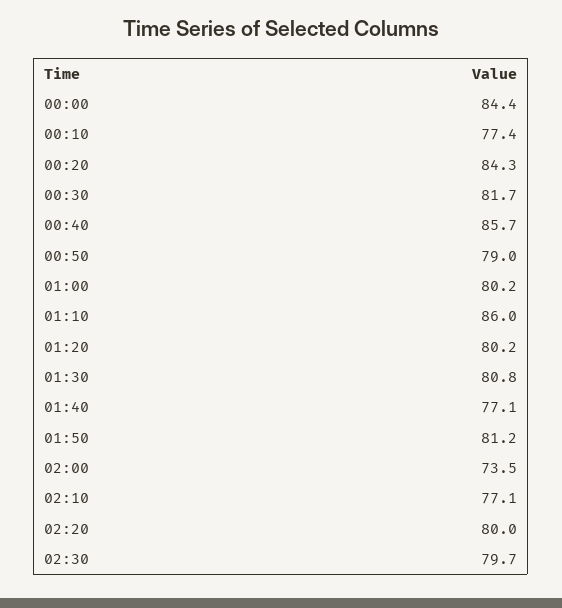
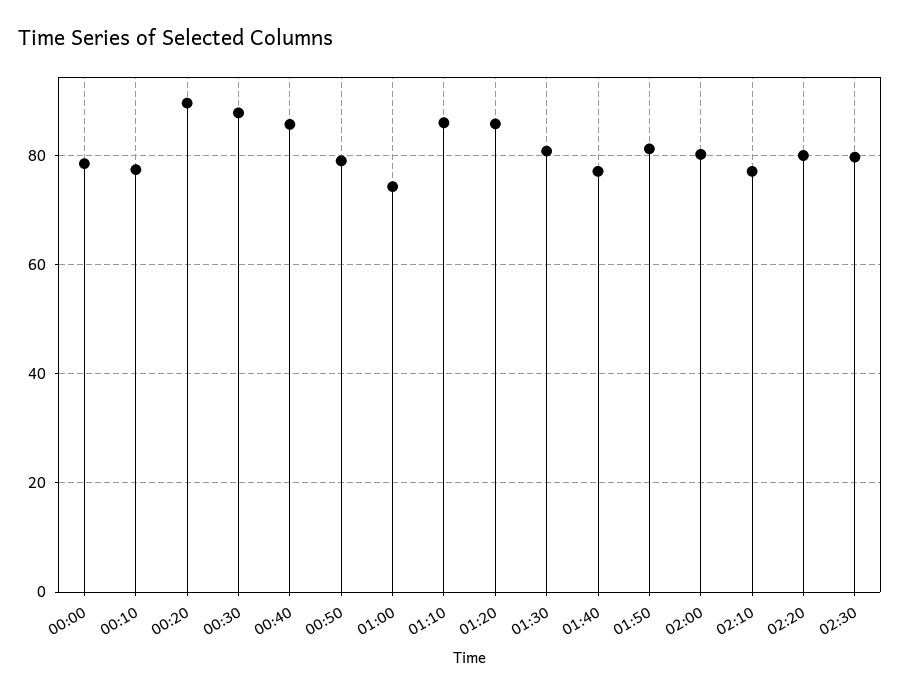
  {
-   "00:00": 84.4,
+   "00:00": 78,
    "00:10": 77.4,
-   "00:20": 84.3,
+   "00:20": 90,
-   "00:30": 81.7,
+   "00:30": 88,
    "00:40": 85.7,
    "00:50": 79,
-   "01:00": 80.2,
+   "01:00": 74,
    "01:10": 86,
-   "01:20": 80.2,
+   "01:20": 86,
    "01:30": 80.8,
    "01:40": 77.1,
    "01:50": 81.2,
-   "02:00": 73.5,
+   "02:00": 80,
    "02:10": 77.1,
    "02:20": 80,
    "02:30": 79.7
  }

